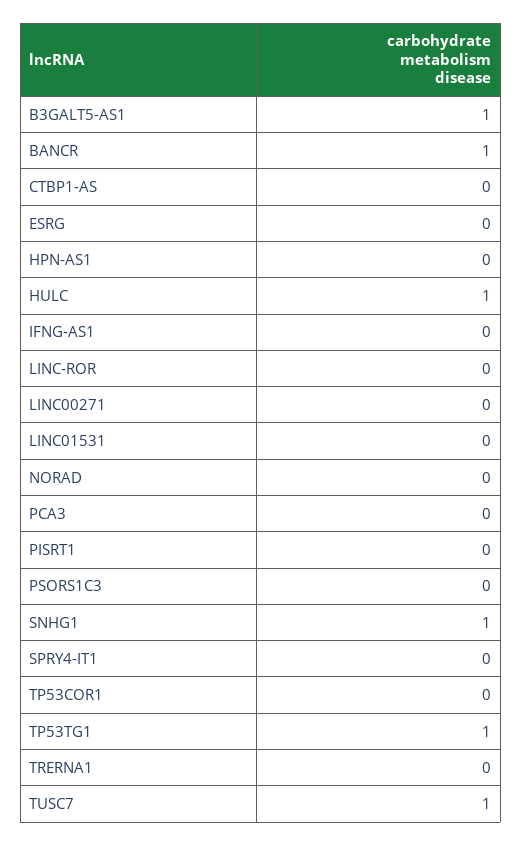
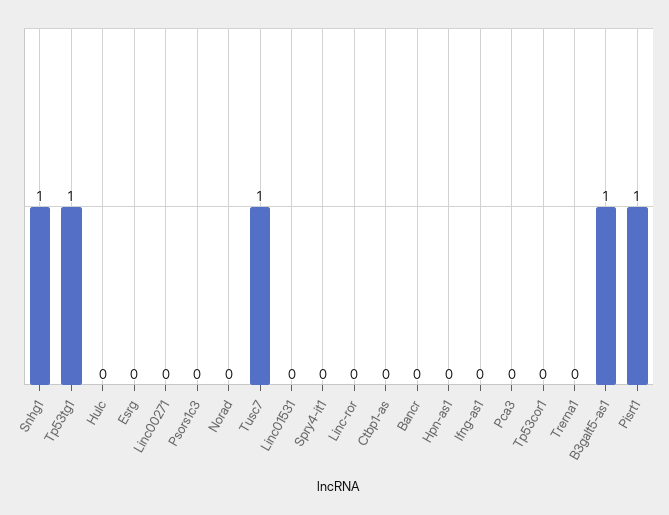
  {
    "B3GALT5-AS1": 1,
-   "BANCR": 1,
+   "BANCR": 0,
    "CTBP1-AS": 0,
    "ESRG": 0,
    "HPN-AS1": 0,
-   "HULC": 1,
+   "HULC": 0,
    "IFNG-AS1": 0,
    "LINC-ROR": 0,
    "LINC00271": 0,
    "LINC01531": 0,
    "NORAD": 0,
    "PCA3": 0,
-   "PISRT1": 0,
+   "PISRT1": 1,
    "PSORS1C3": 0,
    "SNHG1": 1,
    "SPRY4-IT1": 0,
    "TP53COR1": 0,
    "TP53TG1": 1,
    "TRERNA1": 0,
    "TUSC7": 1
  }

